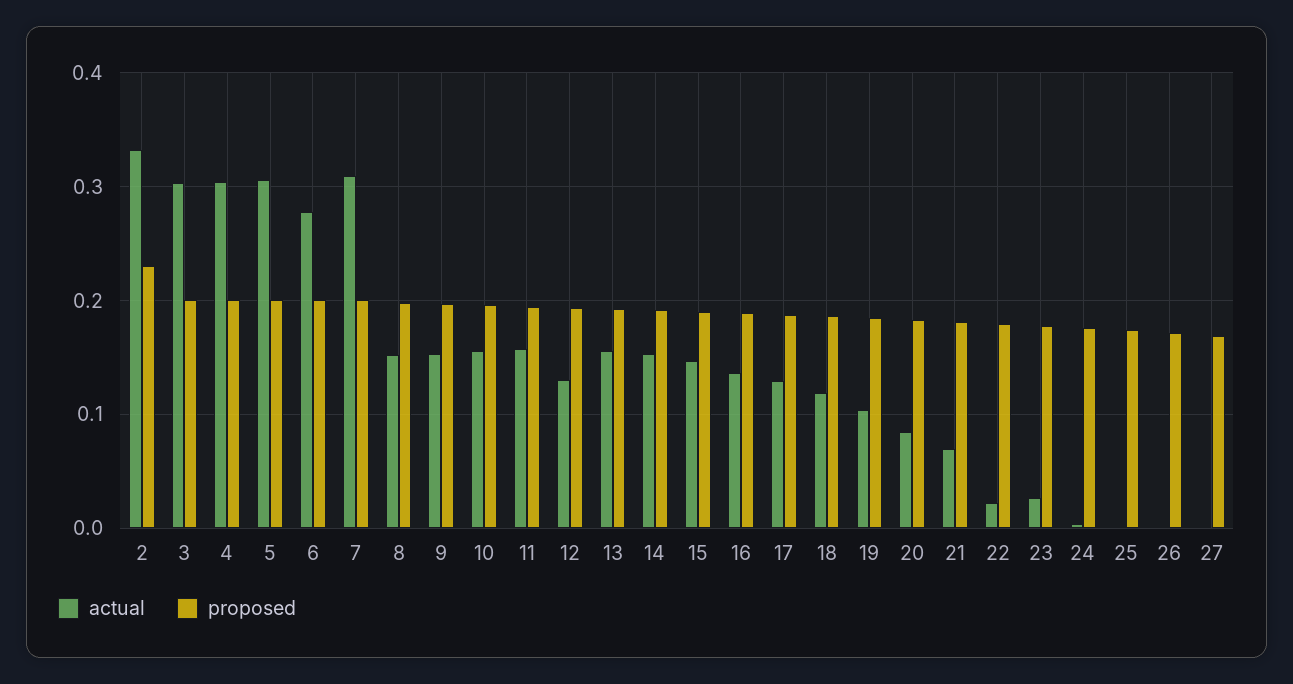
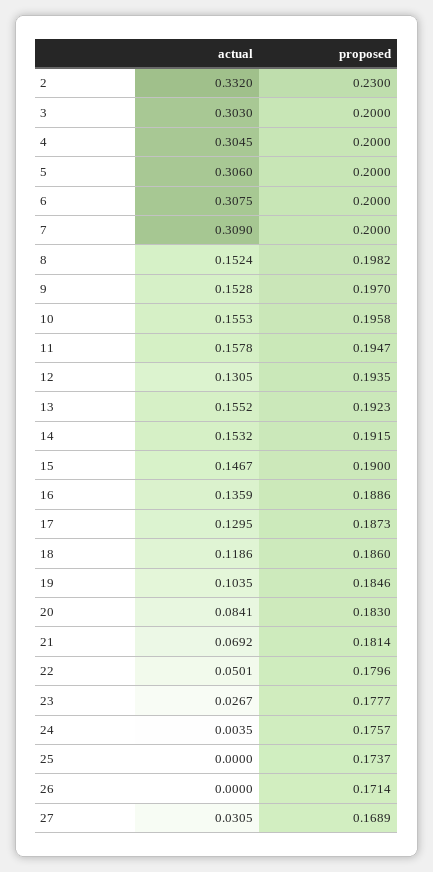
  {
    "actual": {
      "2": 0.332,
      "3": 0.303,
      "4": 0.3045,
      "5": 0.306,
-     "6": 0.28,
+     "6": 0.3075,
      "7": 0.309,
      "8": 0.1524,
      "9": 0.1528,
      "10": 0.1553,
      "11": 0.1578,
      "12": 0.1305,
      "13": 0.1552,
      "14": 0.1532,
      "15": 0.1467,
      "16": 0.1359,
      "17": 0.1295,
      "18": 0.1186,
      "19": 0.1035,
      "20": 0.0841,
      "21": 0.0692,
-     "22": 0.02,
+     "22": 0.0501,
      "23": 0.0267,
      "24": 0.0035,
      "25": 0,
      "26": 0,
-     "27": 0
+     "27": 0.0305
    },
    "proposed": {
      "2": 0.23,
      "3": 0.2,
      "4": 0.2,
      "5": 0.2,
      "6": 0.2,
      "7": 0.2,
      "8": 0.1982,
      "9": 0.197,
      "10": 0.1958,
      "11": 0.1947,
      "12": 0.1935,
      "13": 0.1923,
      "14": 0.1915,
      "15": 0.19,
      "16": 0.1886,
      "17": 0.1873,
      "18": 0.186,
      "19": 0.1846,
      "20": 0.183,
      "21": 0.1814,
      "22": 0.1796,
      "23": 0.1777,
      "24": 0.1757,
      "25": 0.1737,
      "26": 0.1714,
      "27": 0.1689
    }
  }

